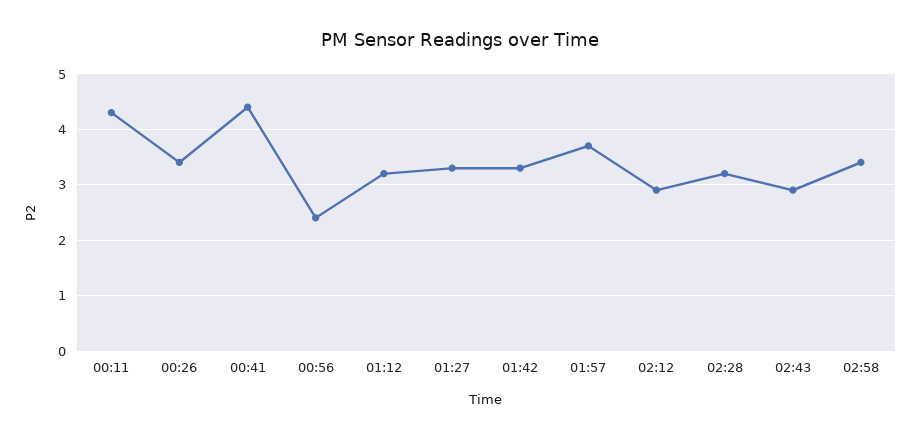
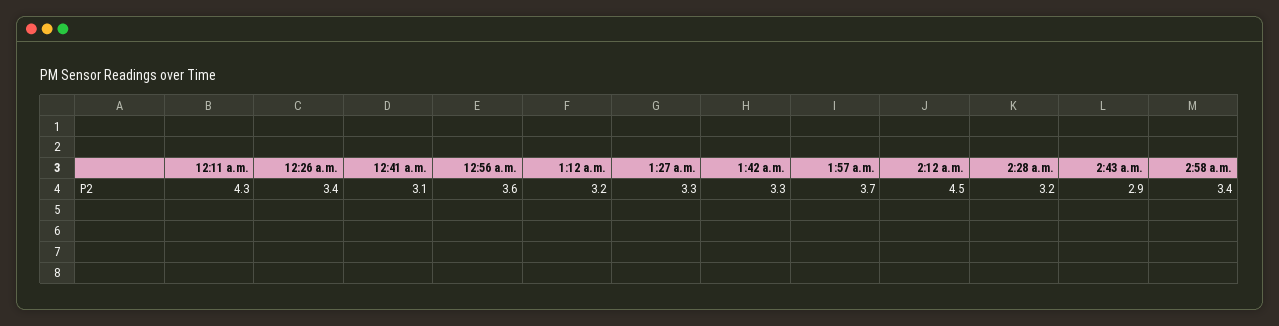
  {
    "00:11": 4.3,
    "00:26": 3.4,
-   "00:41": 4.5,
+   "00:41": 3.1,
-   "00:56": 2.5,
+   "00:56": 3.6,
    "01:12": 3.2,
    "01:27": 3.3,
    "01:42": 3.3,
    "01:57": 3.7,
-   "02:12": 3,
+   "02:12": 4.5,
    "02:28": 3.2,
    "02:43": 2.9,
    "02:58": 3.4
  }

